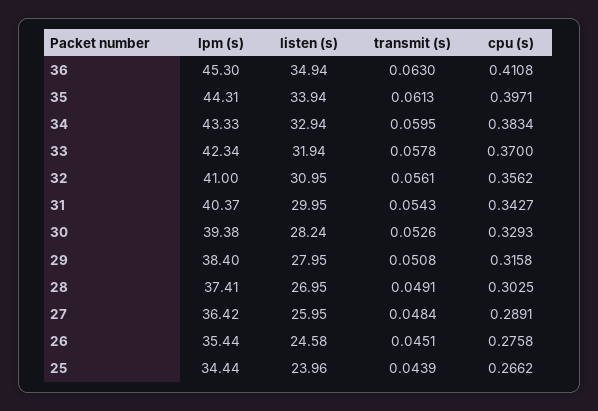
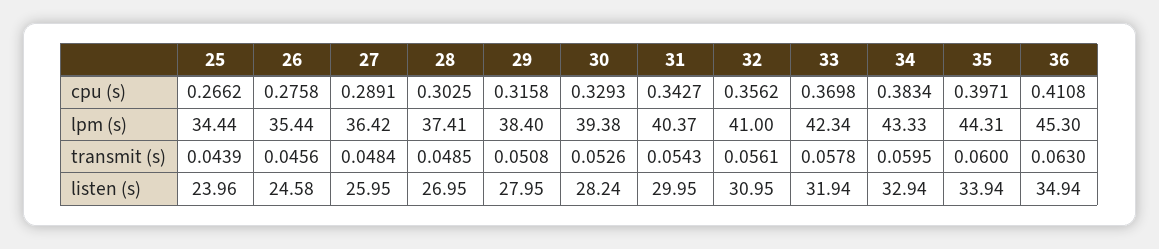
  {
    "lpm (s)": {
      "36": 45.3,
      "35": 44.31,
      "34": 43.33,
      "33": 42.34,
      "32": 41,
      "31": 40.37,
      "30": 39.38,
      "29": 38.4,
      "28": 37.41,
      "27": 36.42,
      "26": 35.44,
      "25": 34.44
    },
    "listen (s)": {
      "36": 34.94,
      "35": 33.94,
      "34": 32.94,
      "33": 31.94,
      "32": 30.95,
      "31": 29.95,
      "30": 28.24,
      "29": 27.95,
      "28": 26.95,
      "27": 25.95,
      "26": 24.58,
      "25": 23.96
    },
    "transmit (s)": {
      "36": 0.063,
-     "35": 0.0613,
+     "35": 0.06,
      "34": 0.0595,
      "33": 0.0578,
      "32": 0.0561,
      "31": 0.0543,
      "30": 0.0526,
      "29": 0.0508,
-     "28": 0.0491,
+     "28": 0.0485,
      "27": 0.0484,
-     "26": 0.0451,
+     "26": 0.0456,
      "25": 0.0439
    },
    "cpu (s)": {
      "36": 0.4108,
      "35": 0.3971,
      "34": 0.3834,
-     "33": 0.37,
+     "33": 0.3698,
      "32": 0.3562,
      "31": 0.3427,
      "30": 0.3293,
      "29": 0.3158,
      "28": 0.3025,
      "27": 0.2891,
      "26": 0.2758,
      "25": 0.2662
    }
  }

